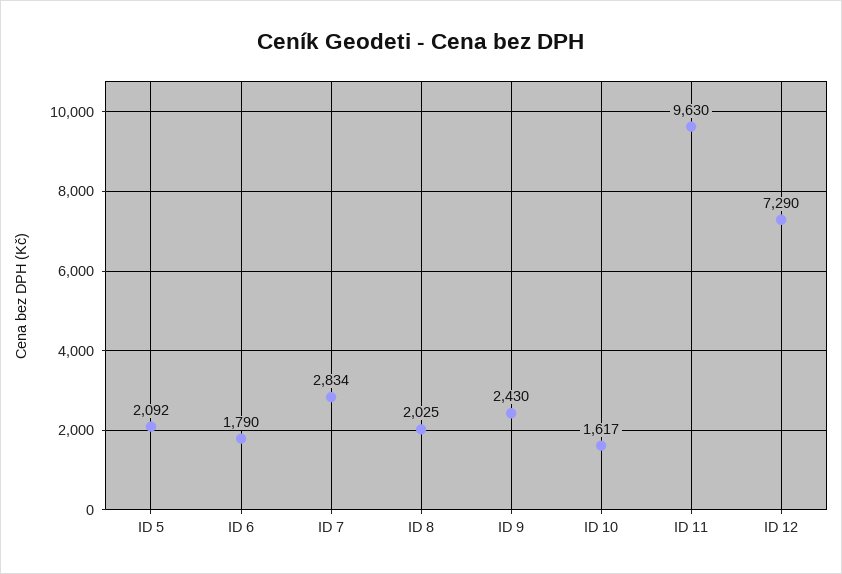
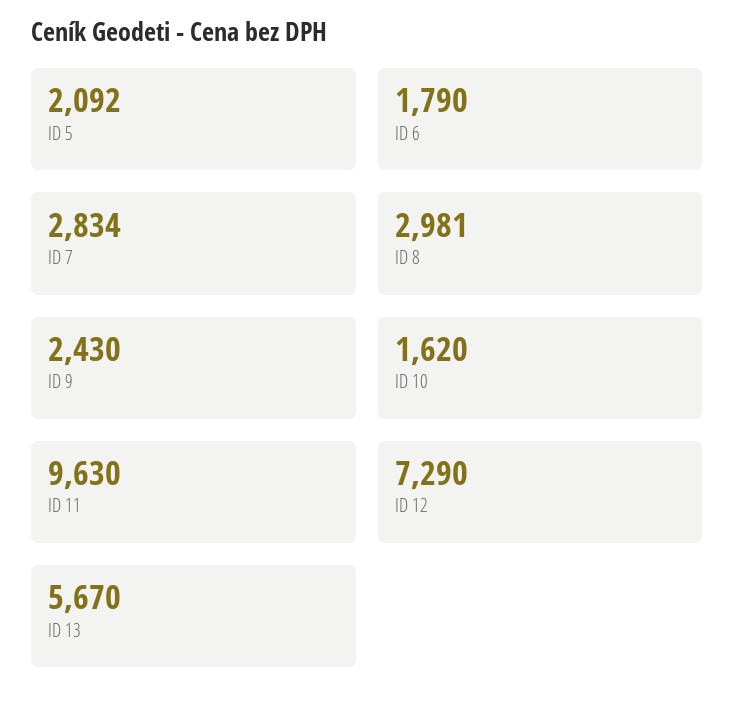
  {
    "ID 5": 2092,
    "ID 6": 1790,
    "ID 7": 2834,
-   "ID 8": 2025,
+   "ID 8": 2981,
    "ID 9": 2430,
-   "ID 10": 1617,
+   "ID 10": 1620,
    "ID 11": 9630,
-   "ID 12": 7290
+   "ID 12": 7290,
+   "ID 13": 5670
  }

